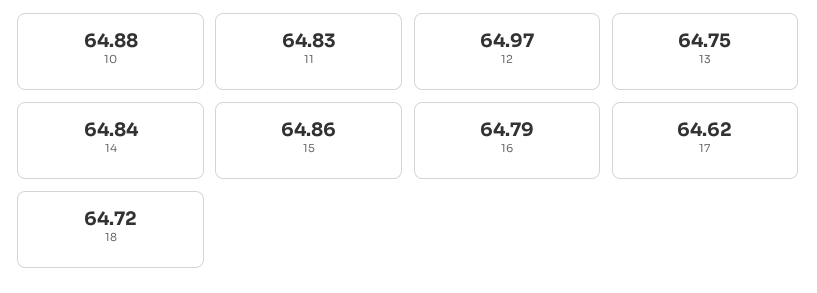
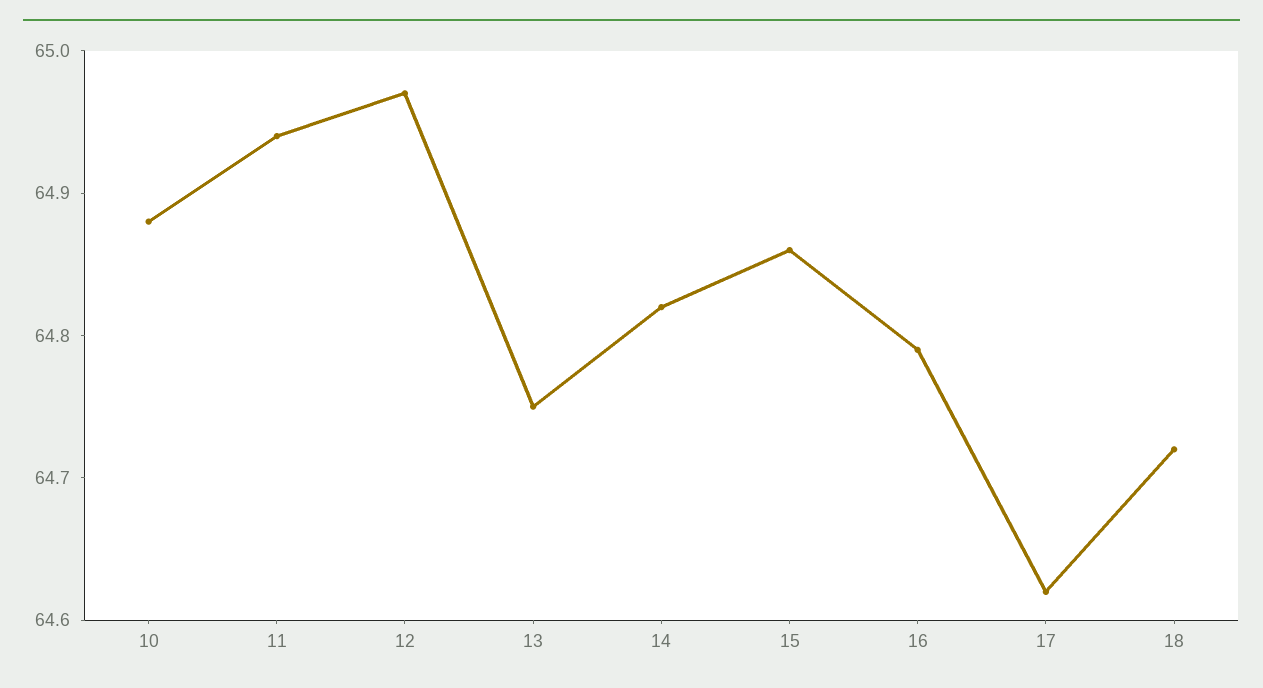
  {
    "10": 64.88,
-   "11": 64.83,
+   "11": 64.94,
    "12": 64.97,
    "13": 64.75,
-   "14": 64.84,
+   "14": 64.82,
    "15": 64.86,
    "16": 64.79,
    "17": 64.62,
    "18": 64.72
  }

